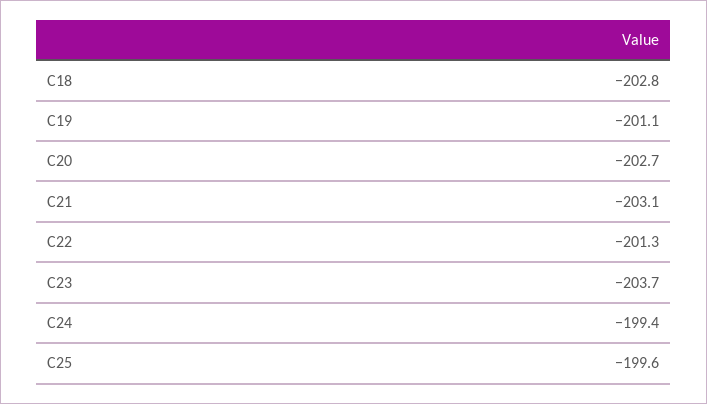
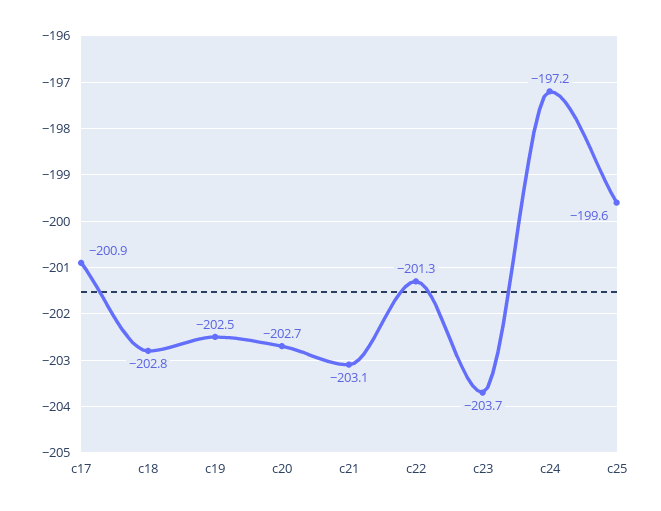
  {
    "C18": -202.8,
-   "C19": -201.1,
+   "C19": -202.5,
    "C20": -202.7,
    "C21": -203.1,
    "C22": -201.3,
    "C23": -203.7,
-   "C24": -199.4,
+   "C24": -197.2,
-   "C25": -199.6
+   "C25": -199.6,
+   "c17": -200.9
  }

